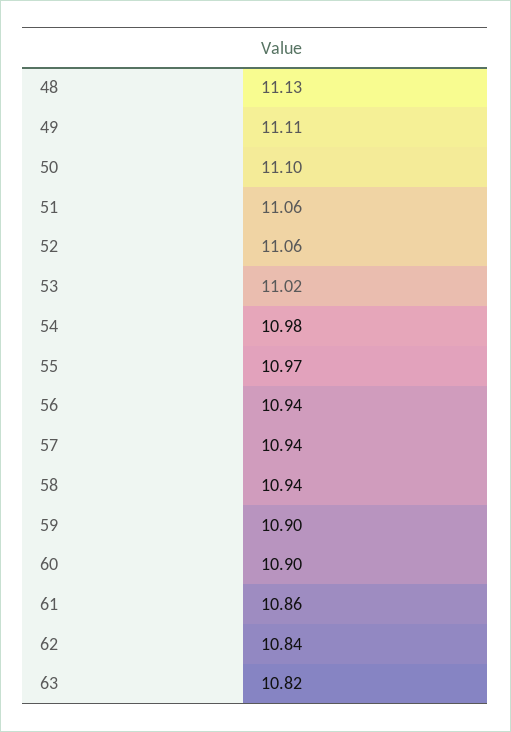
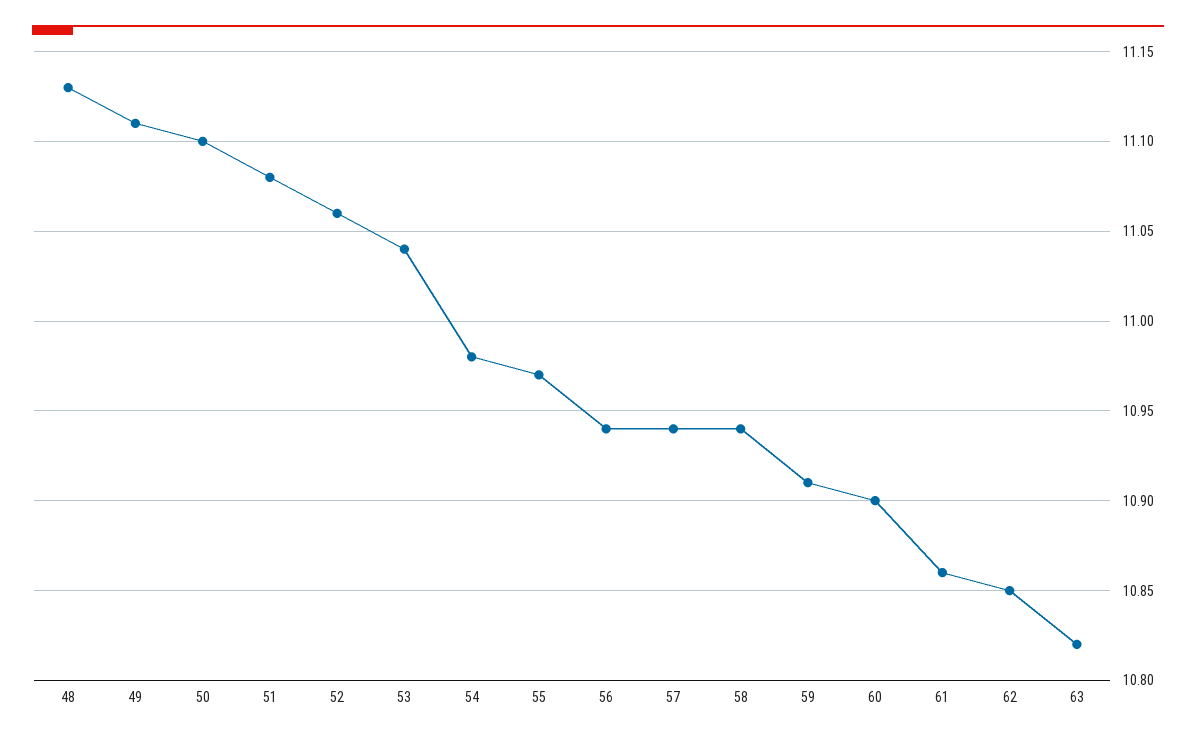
  {
    "48": 11.13,
    "49": 11.11,
    "50": 11.1,
-   "51": 11.06,
+   "51": 11.08,
    "52": 11.06,
-   "53": 11.02,
+   "53": 11.04,
    "54": 10.98,
    "55": 10.97,
    "56": 10.94,
    "57": 10.94,
    "58": 10.94,
-   "59": 10.9,
+   "59": 10.91,
    "60": 10.9,
    "61": 10.86,
-   "62": 10.84,
+   "62": 10.85,
    "63": 10.82
  }

